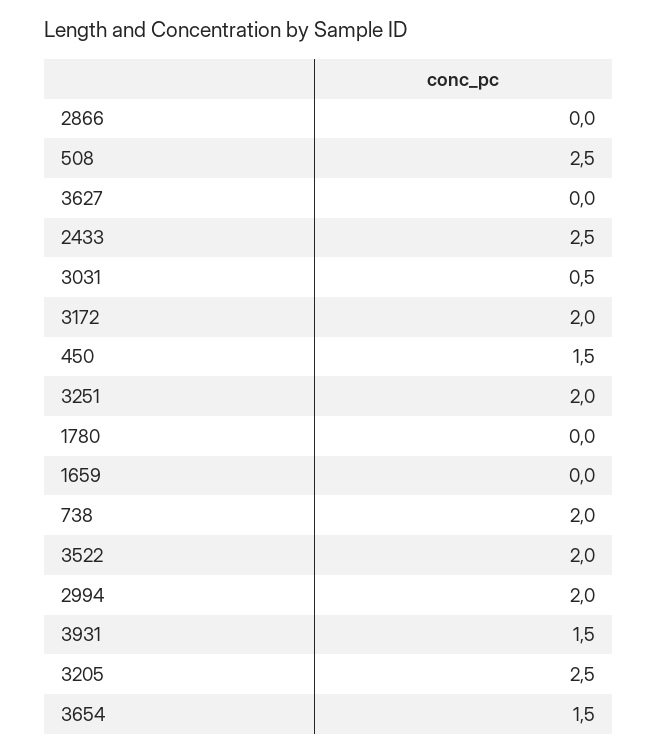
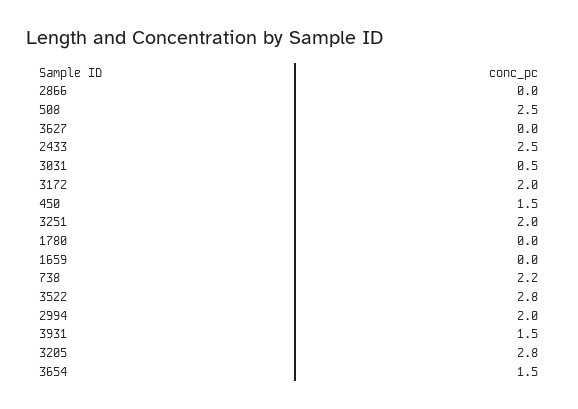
  {
    "2866": 0,
    "508": 2.5,
    "3627": 0,
    "2433": 2.5,
    "3031": 0.5,
    "3172": 2,
    "450": 1.5,
    "3251": 2,
    "1780": 0,
    "1659": 0,
-   "738": 2,
+   "738": 2.2,
-   "3522": 2,
+   "3522": 2.8,
    "2994": 2,
    "3931": 1.5,
-   "3205": 2.5,
+   "3205": 2.8,
    "3654": 1.5
  }

